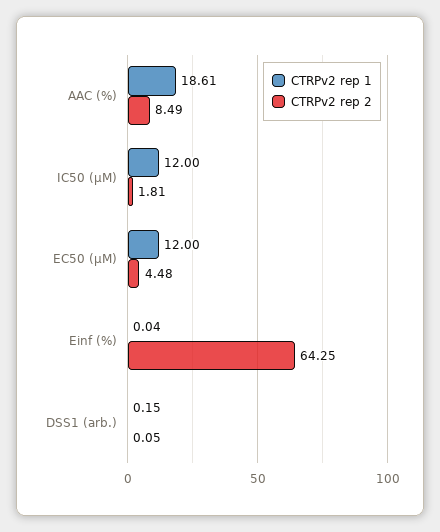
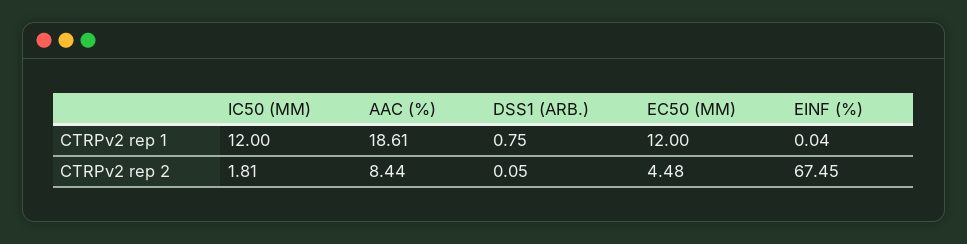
  {
    "CTRPv2 rep 1": {
      "AAC (%)": 18.61,
      "IC50 (µM)": 12,
      "EC50 (µM)": 12,
      "Einf (%)": 0.04,
-     "DSS1 (arb.)": 0.15
+     "DSS1 (arb.)": 0.75
    },
    "CTRPv2 rep 2": {
-     "AAC (%)": 8.49,
+     "AAC (%)": 8.44,
      "IC50 (µM)": 1.81,
      "EC50 (µM)": 4.48,
-     "Einf (%)": 64.25,
+     "Einf (%)": 67.45,
      "DSS1 (arb.)": 0.05
    }
  }

